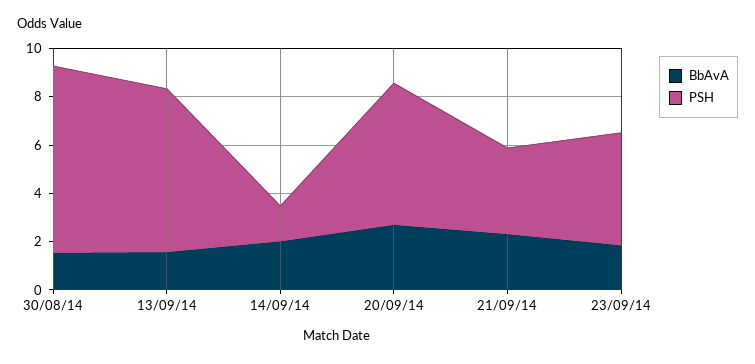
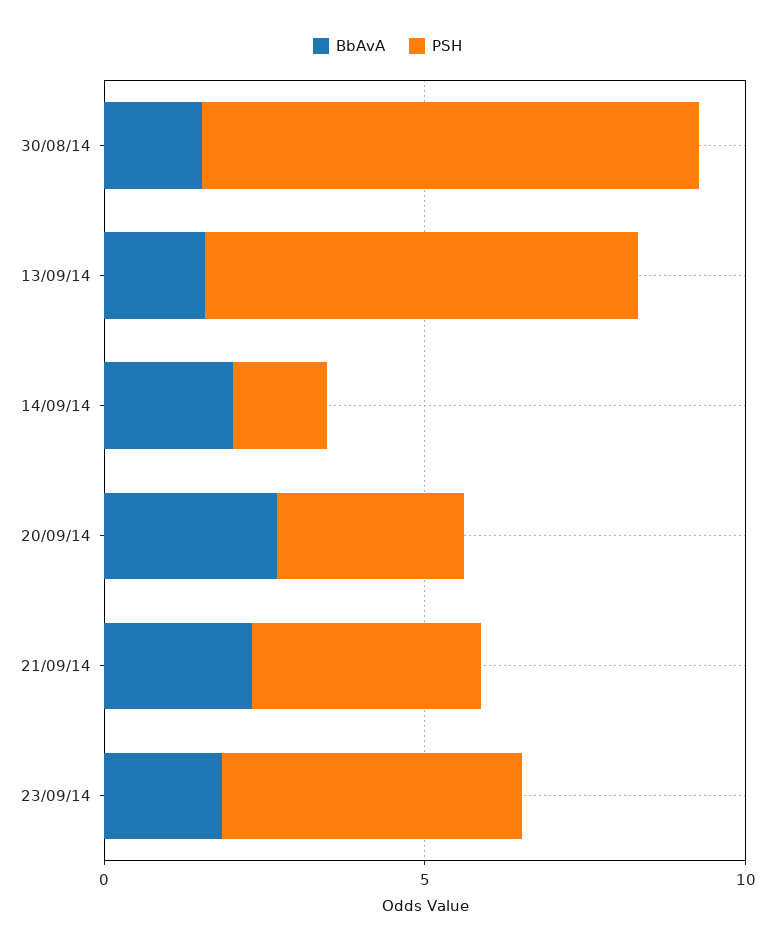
  {
    "BbAvA": {
      "30/08/14": 1.5,
      "13/09/14": 1.5,
      "14/09/14": 2,
      "20/09/14": 2.5,
      "21/09/14": 2.5,
      "23/09/14": 2
    },
    "PSH": {
      "30/08/14": 8,
      "13/09/14": 7,
      "14/09/14": 1.5,
-     "20/09/14": 6,
+     "20/09/14": 3,
      "21/09/14": 3.5,
      "23/09/14": 4.5
    }
  }

